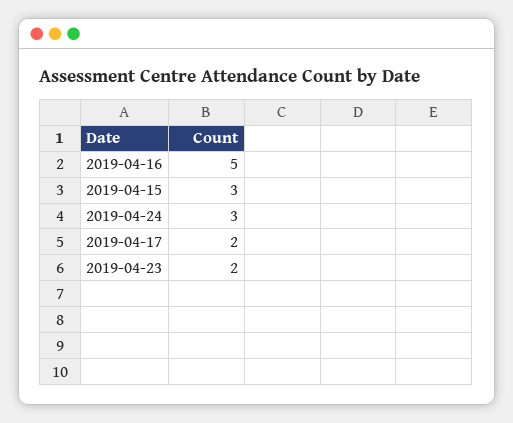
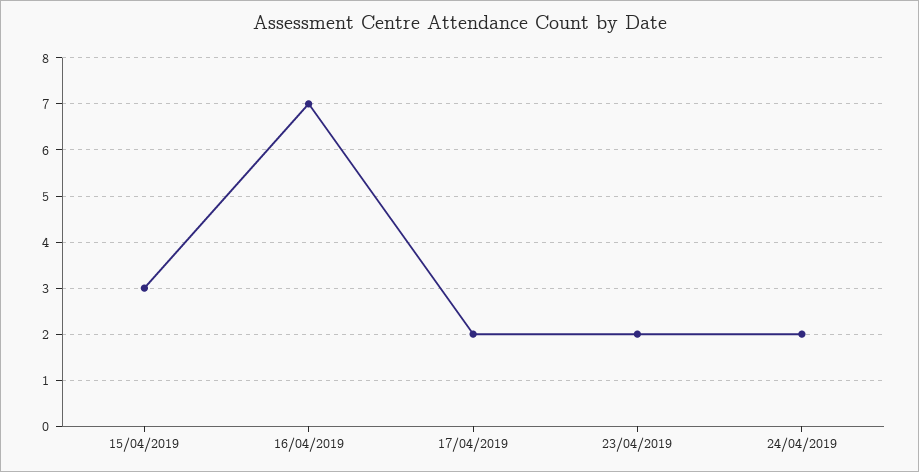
  {
-   "2019-04-16": 5,
+   "2019-04-16": 7,
    "2019-04-15": 3,
-   "2019-04-24": 3,
+   "2019-04-24": 2,
    "2019-04-17": 2,
    "2019-04-23": 2
  }

